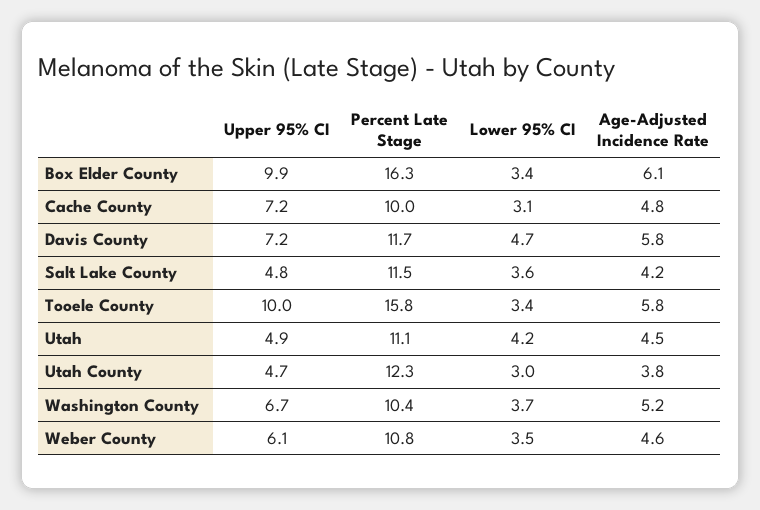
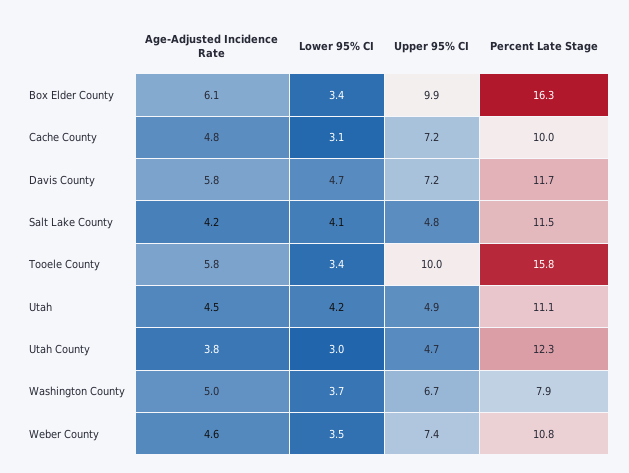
  {
    "Upper 95% CI": {
      "Box Elder County": 9.9,
      "Cache County": 7.2,
      "Davis County": 7.2,
      "Salt Lake County": 4.8,
      "Tooele County": 10,
      "Utah": 4.9,
      "Utah County": 4.7,
      "Washington County": 6.7,
-     "Weber County": 6.1
+     "Weber County": 7.4
    },
    "Percent Late Stage": {
      "Box Elder County": 16.3,
      "Cache County": 10,
      "Davis County": 11.7,
      "Salt Lake County": 11.5,
      "Tooele County": 15.8,
      "Utah": 11.1,
      "Utah County": 12.3,
-     "Washington County": 10.4,
+     "Washington County": 7.9,
      "Weber County": 10.8
    },
    "Lower 95% CI": {
      "Box Elder County": 3.4,
      "Cache County": 3.1,
      "Davis County": 4.7,
-     "Salt Lake County": 3.6,
+     "Salt Lake County": 4.1,
      "Tooele County": 3.4,
      "Utah": 4.2,
      "Utah County": 3,
      "Washington County": 3.7,
      "Weber County": 3.5
    },
    "Age-Adjusted Incidence Rate": {
      "Box Elder County": 6.1,
      "Cache County": 4.8,
      "Davis County": 5.8,
      "Salt Lake County": 4.2,
      "Tooele County": 5.8,
      "Utah": 4.5,
      "Utah County": 3.8,
-     "Washington County": 5.2,
+     "Washington County": 5,
      "Weber County": 4.6
    }
  }

